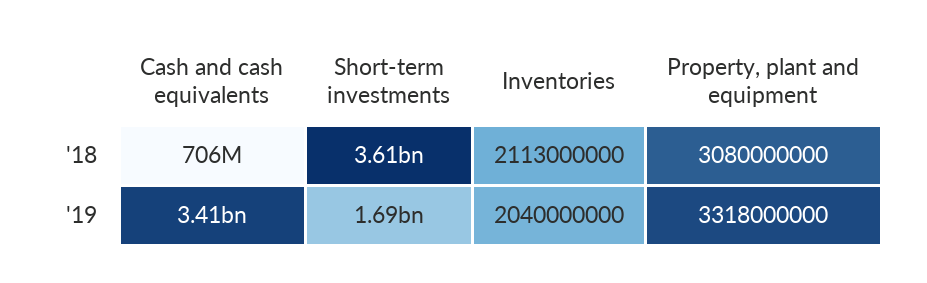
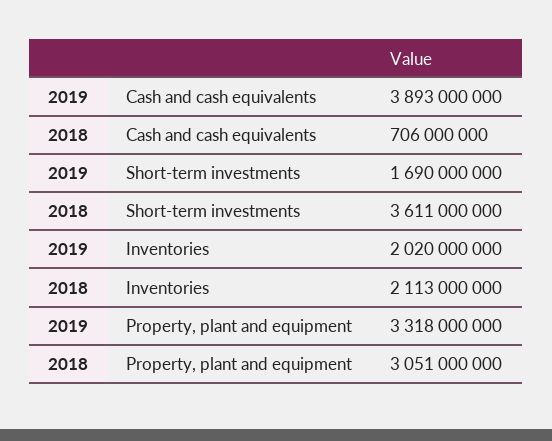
  {
    "Cash and cash equivalents": {
      "'18": 706000000,
-     "'19": 3410000000
+     "'19": 3893000000
    },
    "Short-term investments": {
      "'18": 3611000000,
      "'19": 1690000000
    },
    "Inventories": {
      "'18": 2113000000,
-     "'19": 2040000000
+     "'19": 2020000000
    },
    "Property, plant and equipment": {
-     "'18": 3080000000,
+     "'18": 3051000000,
      "'19": 3318000000
    }
  }

